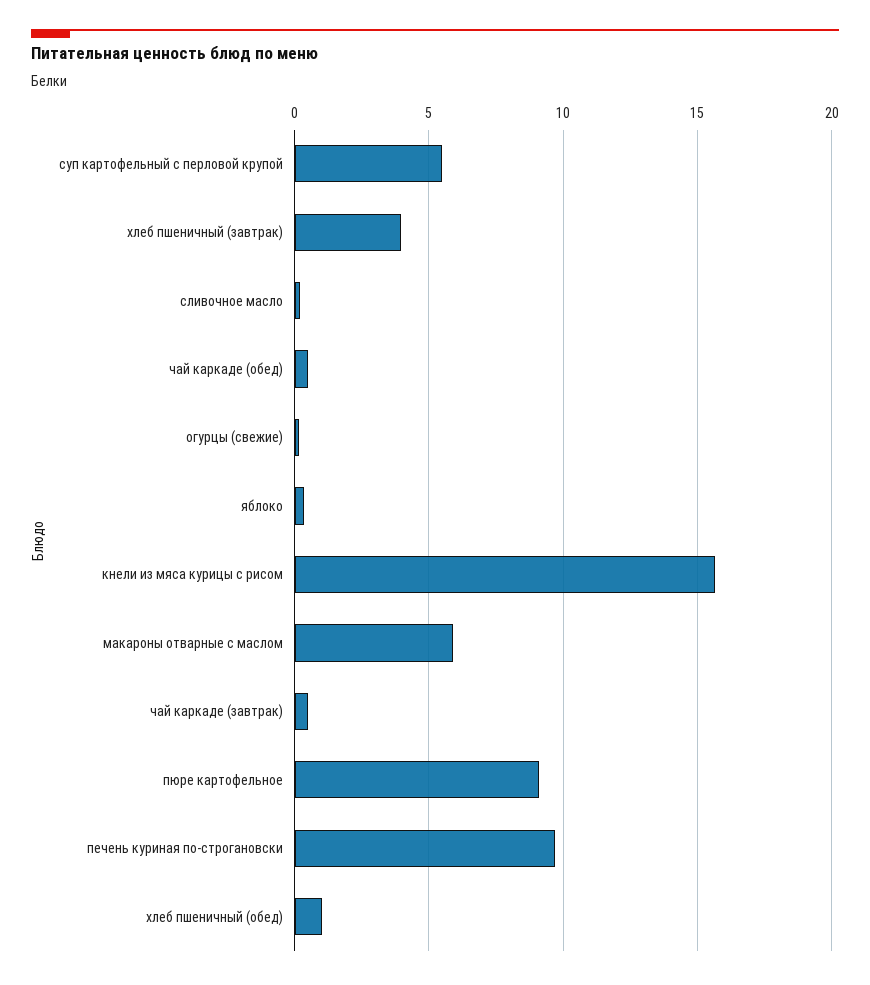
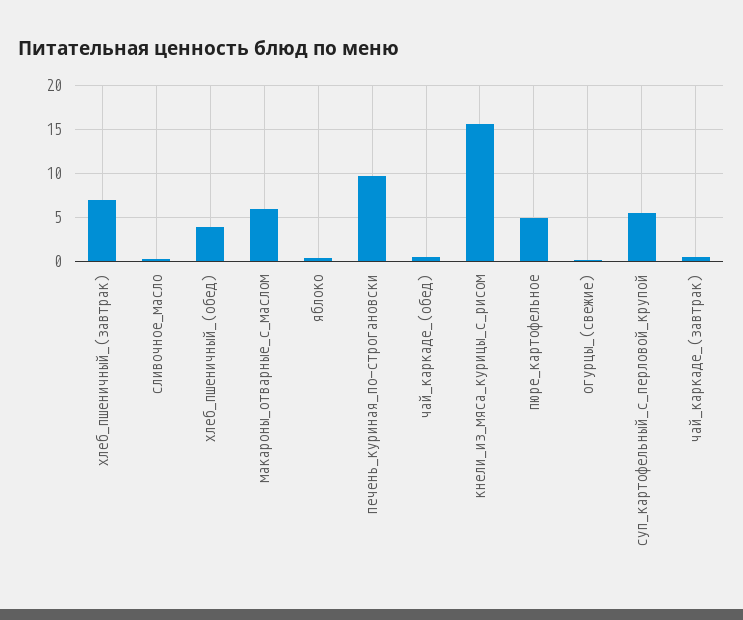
  {
    "суп картофельный с перловой крупой": 5.5,
-   "хлеб пшеничный (завтрак)": 4,
+   "хлеб пшеничный (завтрак)": 7,
    "сливочное масло": 0,
    "чай каркаде (обед)": 0.5,
    "огурцы (свежие)": 0,
    "яблоко": 0.5,
    "кнели из мяса курицы с рисом": 15.5,
    "макароны отварные с маслом": 6,
    "чай каркаде (завтрак)": 0.5,
-   "пюре картофельное": 9,
+   "пюре картофельное": 5,
    "печень куриная по-строгановски": 9.5,
-   "хлеб пшеничный (обед)": 1
+   "хлеб пшеничный (обед)": 4
  }

